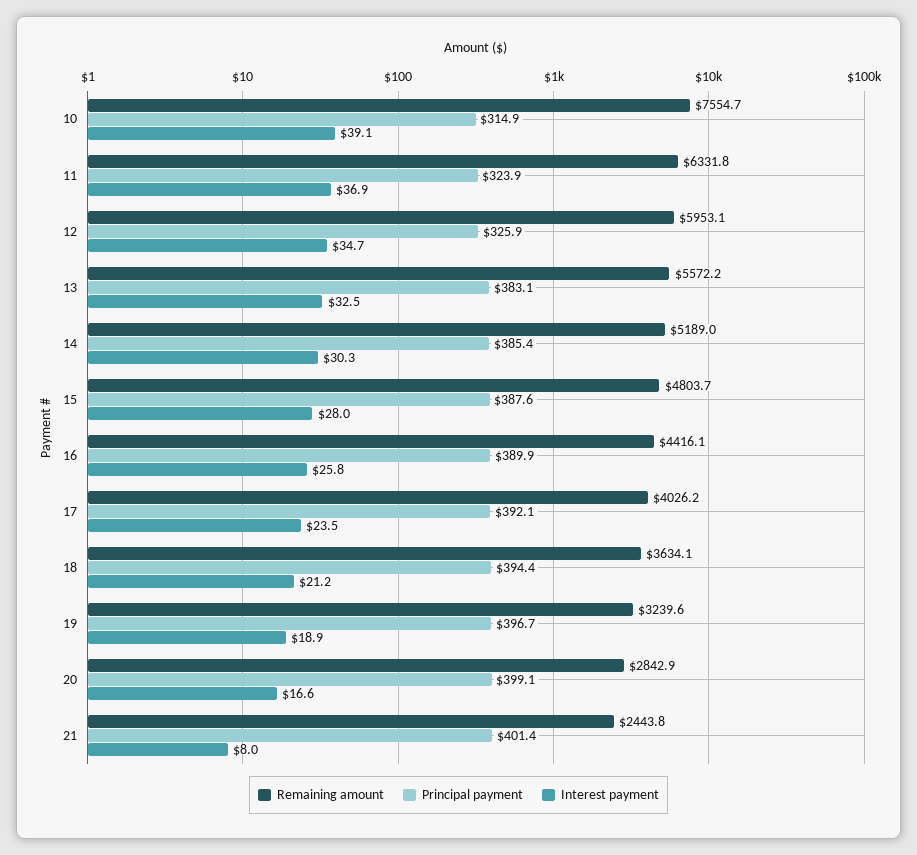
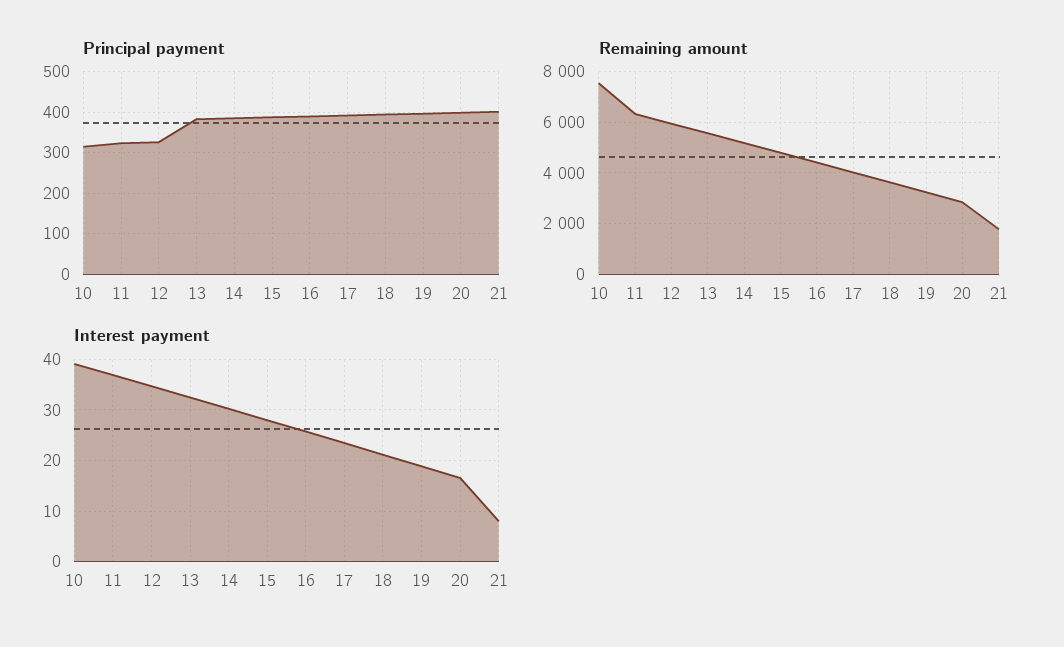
  {
    "Remaining amount": {
      "10": 7554.7,
      "11": 6331.8,
      "12": 5953.1,
      "13": 5572.2,
      "14": 5189,
      "15": 4803.7,
      "16": 4416.1,
      "17": 4026.2,
      "18": 3634.1,
      "19": 3239.6,
      "20": 2842.9,
-     "21": 2443.8
+     "21": 1750
    },
    "Principal payment": {
      "10": 314.9,
      "11": 323.9,
      "12": 325.9,
      "13": 383.1,
      "14": 385.4,
      "15": 387.6,
      "16": 389.9,
      "17": 392.1,
      "18": 394.4,
      "19": 396.7,
      "20": 399.1,
      "21": 401.4
    },
    "Interest payment": {
      "10": 39.1,
      "11": 36.9,
      "12": 34.7,
      "13": 32.5,
      "14": 30.3,
      "15": 28,
      "16": 25.8,
      "17": 23.5,
      "18": 21.2,
      "19": 18.9,
      "20": 16.6,
      "21": 8
    }
  }

